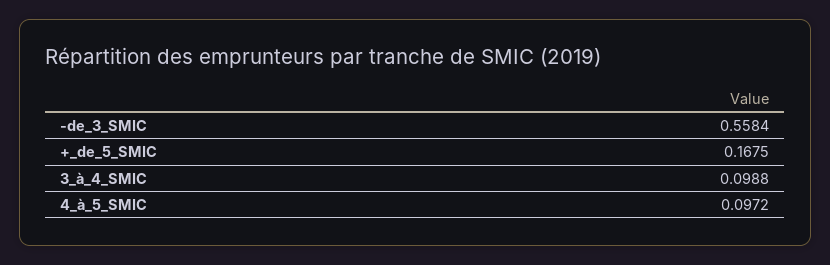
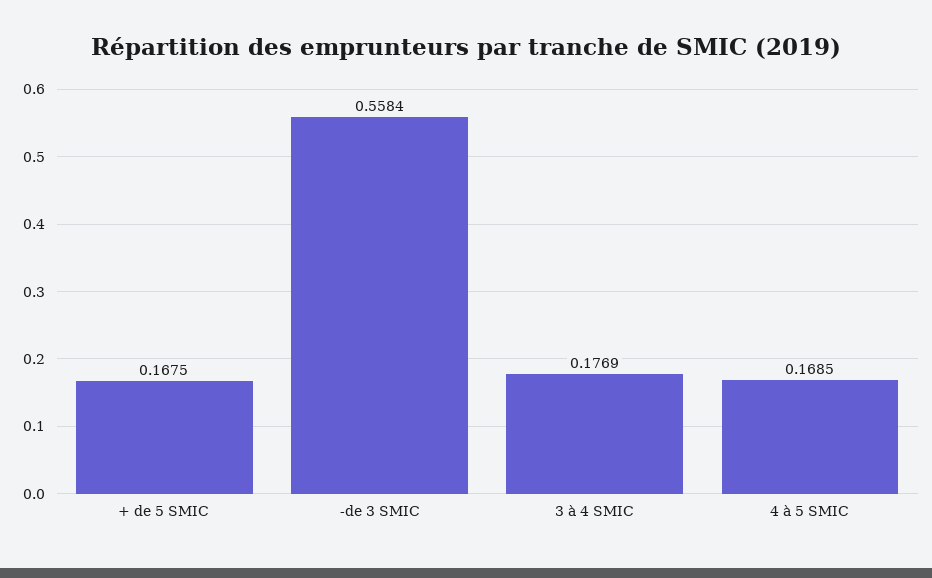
  {
    "-de_3_SMIC": 0.5584,
    "+_de_5_SMIC": 0.1675,
-   "3_à_4_SMIC": 0.0988,
+   "3_à_4_SMIC": 0.1769,
-   "4_à_5_SMIC": 0.0972
+   "4_à_5_SMIC": 0.1685
  }

